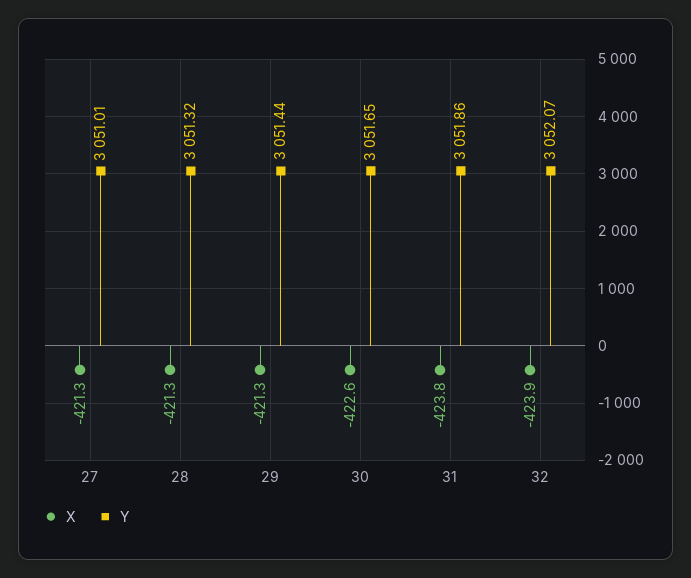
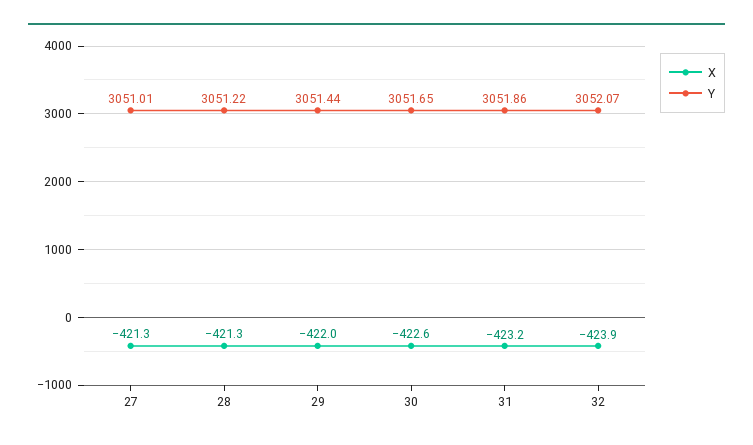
  {
    "X": {
      "27": -421.3,
      "28": -421.3,
-     "29": -421.3,
+     "29": -422,
      "30": -422.6,
-     "31": -423.8,
+     "31": -423.2,
      "32": -423.9
    },
    "Y": {
      "27": 3051.01,
-     "28": 3051.32,
+     "28": 3051.22,
      "29": 3051.44,
      "30": 3051.65,
      "31": 3051.86,
      "32": 3052.07
    }
  }

